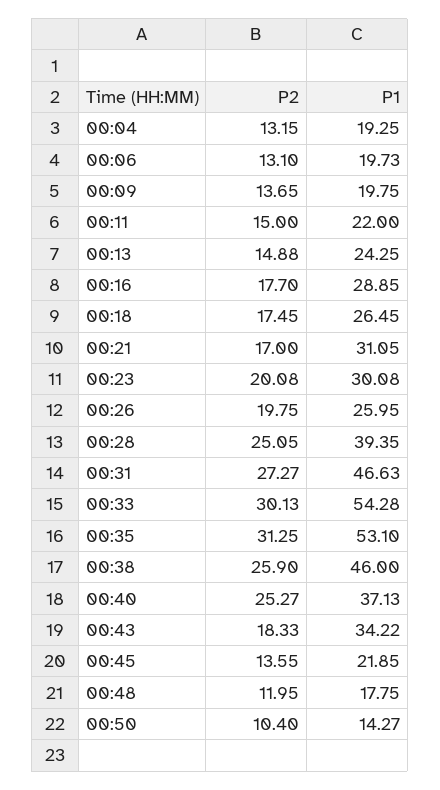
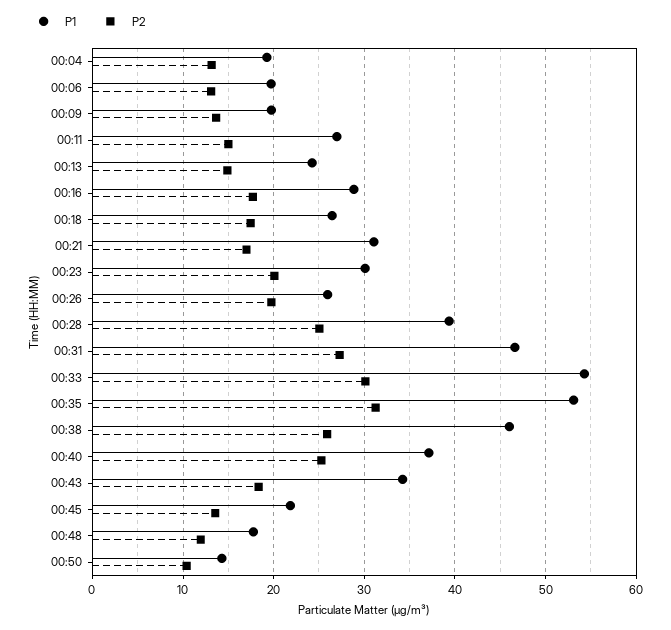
  {
    "P2": {
      "00:04": 13.15,
      "00:06": 13.1,
      "00:09": 13.65,
      "00:11": 15,
      "00:13": 14.88,
      "00:16": 17.7,
      "00:18": 17.45,
      "00:21": 17,
      "00:23": 20.08,
      "00:26": 19.75,
      "00:28": 25.05,
      "00:31": 27.27,
      "00:33": 30.13,
      "00:35": 31.25,
      "00:38": 25.9,
      "00:40": 25.27,
      "00:43": 18.33,
      "00:45": 13.55,
      "00:48": 11.95,
      "00:50": 10.4
    },
    "P1": {
      "00:04": 19.25,
      "00:06": 19.73,
      "00:09": 19.75,
-     "00:11": 22,
+     "00:11": 27,
      "00:13": 24.25,
      "00:16": 28.85,
      "00:18": 26.45,
      "00:21": 31.05,
      "00:23": 30.08,
      "00:26": 25.95,
      "00:28": 39.35,
      "00:31": 46.63,
      "00:33": 54.28,
      "00:35": 53.1,
      "00:38": 46,
      "00:40": 37.13,
      "00:43": 34.22,
      "00:45": 21.85,
      "00:48": 17.75,
      "00:50": 14.27
    }
  }

